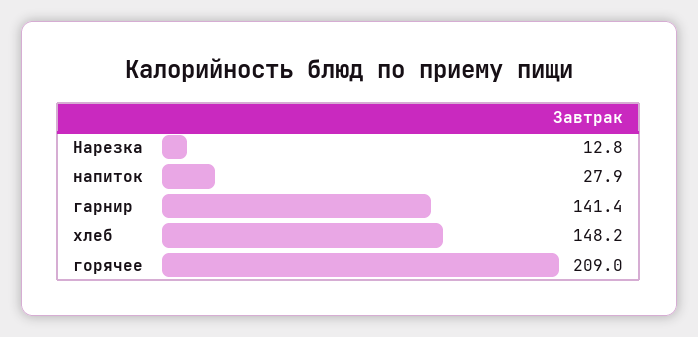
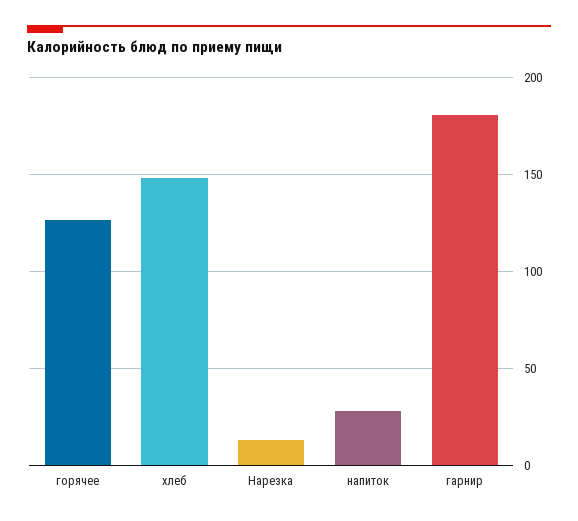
  {
    "Нарезка": 12.8,
    "напиток": 27.9,
-   "гарнир": 141.4,
+   "гарнир": 180,
    "хлеб": 148.2,
-   "горячее": 209
+   "горячее": 125
  }

